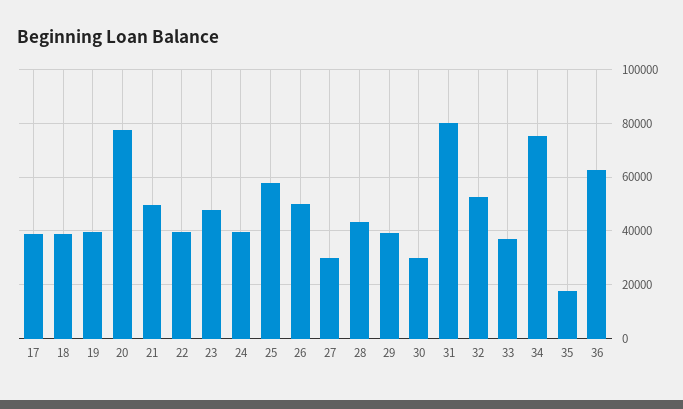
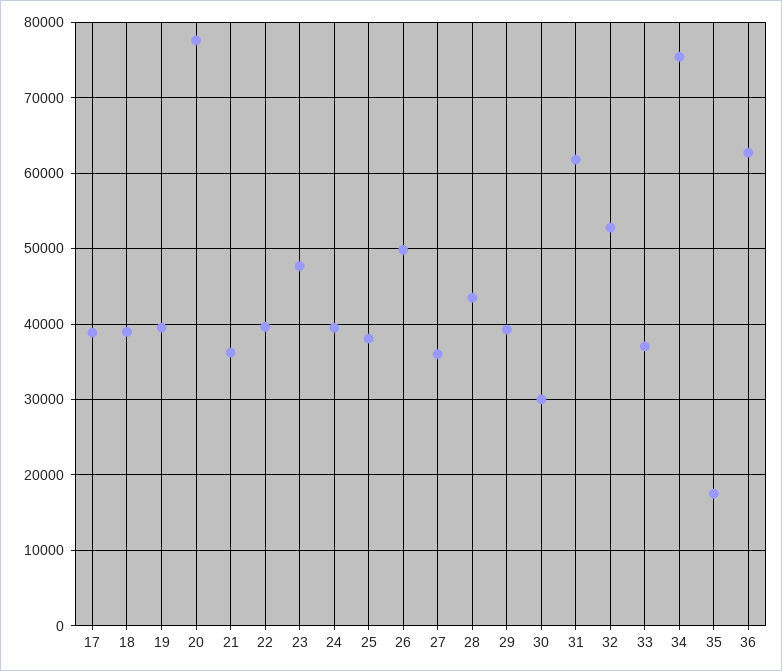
  {
    "17": 39000,
    "18": 39000,
    "19": 40000,
    "20": 78000,
-   "21": 50000,
+   "21": 36000,
    "22": 40000,
    "23": 48000,
    "24": 39000,
-   "25": 57500,
+   "25": 38000,
    "26": 50000,
-   "27": 30000,
+   "27": 36000,
    "28": 44000,
    "29": 39000,
    "30": 30000,
-   "31": 80000,
+   "31": 62000,
    "32": 53000,
    "33": 37000,
    "34": 75000,
    "35": 18000,
    "36": 63000
  }

